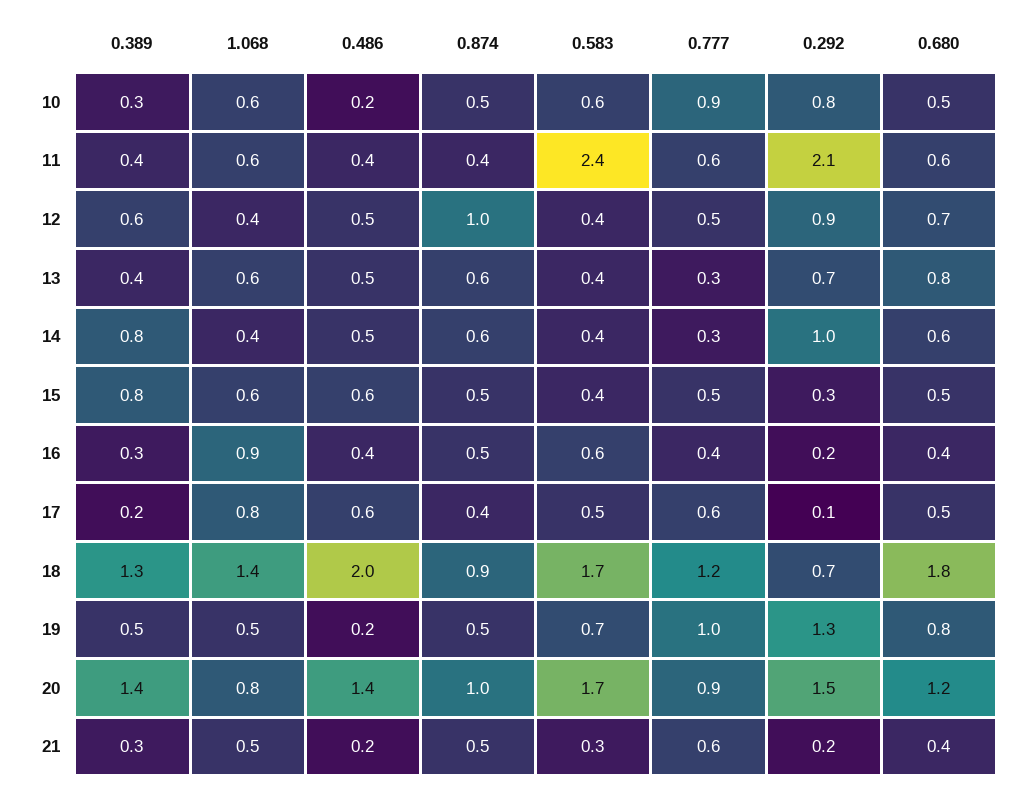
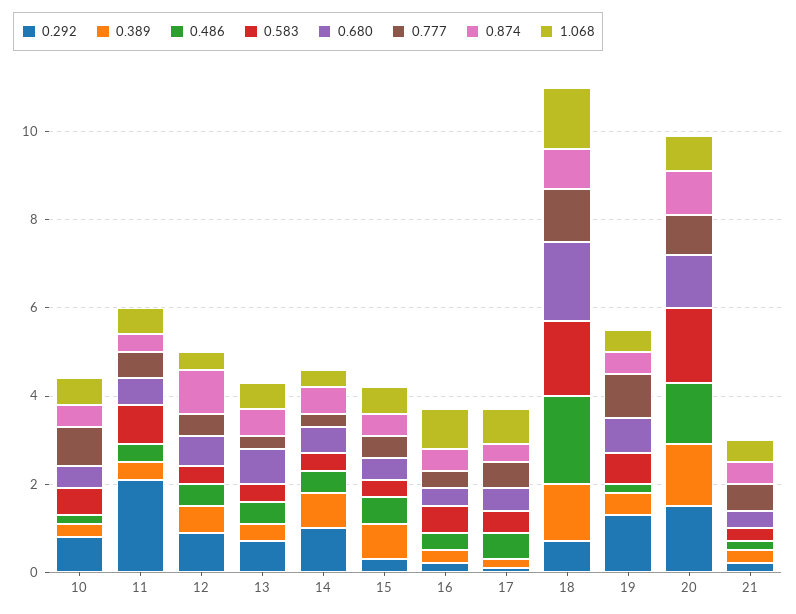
  {
    "0.389": {
      "10": 0.3,
      "11": 0.4,
      "12": 0.6,
      "13": 0.4,
      "14": 0.8,
      "15": 0.8,
      "16": 0.3,
      "17": 0.2,
      "18": 1.3,
      "19": 0.5,
      "20": 1.4,
      "21": 0.3
    },
    "1.068": {
      "10": 0.6,
      "11": 0.6,
      "12": 0.4,
      "13": 0.6,
      "14": 0.4,
      "15": 0.6,
      "16": 0.9,
      "17": 0.8,
      "18": 1.4,
      "19": 0.5,
      "20": 0.8,
      "21": 0.5
    },
    "0.486": {
      "10": 0.2,
      "11": 0.4,
      "12": 0.5,
      "13": 0.5,
      "14": 0.5,
      "15": 0.6,
      "16": 0.4,
      "17": 0.6,
      "18": 2,
      "19": 0.2,
      "20": 1.4,
      "21": 0.2
    },
    "0.874": {
      "10": 0.5,
      "11": 0.4,
      "12": 1,
      "13": 0.6,
      "14": 0.6,
      "15": 0.5,
      "16": 0.5,
      "17": 0.4,
      "18": 0.9,
      "19": 0.5,
      "20": 1,
      "21": 0.5
    },
    "0.583": {
      "10": 0.6,
-     "11": 2.4,
+     "11": 1,
      "12": 0.4,
      "13": 0.4,
      "14": 0.4,
      "15": 0.4,
      "16": 0.6,
      "17": 0.5,
      "18": 1.7,
      "19": 0.7,
      "20": 1.7,
      "21": 0.3
    },
    "0.777": {
      "10": 0.9,
      "11": 0.6,
      "12": 0.5,
      "13": 0.3,
      "14": 0.3,
      "15": 0.5,
      "16": 0.4,
      "17": 0.6,
      "18": 1.2,
      "19": 1,
      "20": 0.9,
      "21": 0.6
    },
    "0.292": {
      "10": 0.8,
      "11": 2.1,
      "12": 0.9,
      "13": 0.7,
      "14": 1,
      "15": 0.3,
      "16": 0.2,
      "17": 0.1,
      "18": 0.7,
      "19": 1.3,
      "20": 1.5,
      "21": 0.2
    },
    "0.680": {
      "10": 0.5,
      "11": 0.6,
      "12": 0.7,
      "13": 0.8,
      "14": 0.6,
      "15": 0.5,
      "16": 0.4,
      "17": 0.5,
      "18": 1.8,
      "19": 0.8,
      "20": 1.2,
      "21": 0.4
    }
  }

